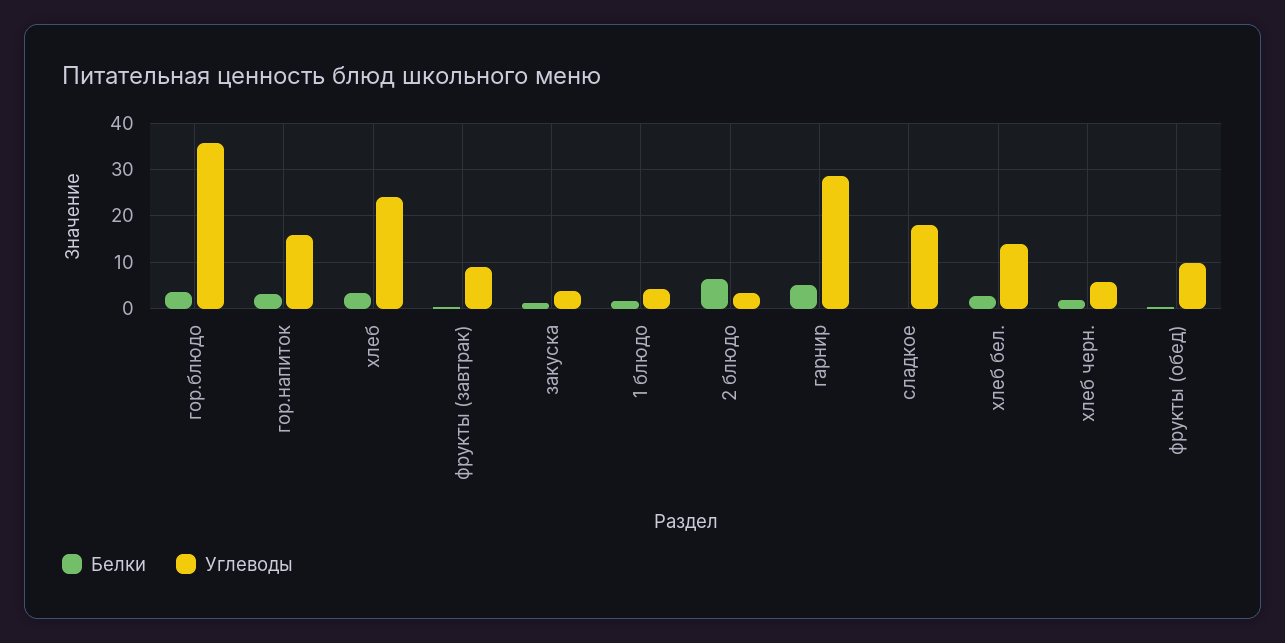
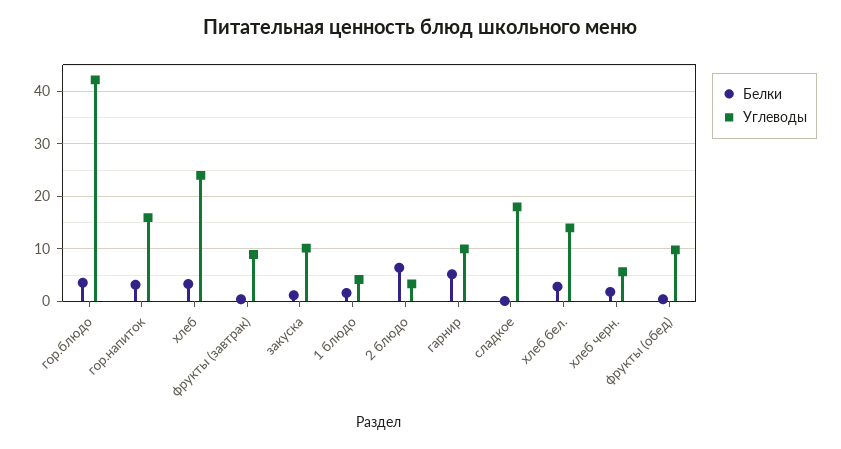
  {
    "Белки": {
      "гор.блюдо": 4,
      "гор.напиток": 4,
      "хлеб": 4,
      "фрукты (завтрак)": 0,
      "закуска": 2,
      "1 блюдо": 2,
      "2 блюдо": 6,
      "гарнир": 6,
      "сладкое": 0,
      "хлеб бел.": 2,
      "хлеб черн.": 2,
      "фрукты (обед)": 0
    },
    "Углеводы": {
-     "гор.блюдо": 36,
+     "гор.блюдо": 42,
      "гор.напиток": 16,
      "хлеб": 24,
      "фрукты (завтрак)": 8,
-     "закуска": 4,
+     "закуска": 10,
      "1 блюдо": 4,
      "2 блюдо": 4,
-     "гарнир": 28,
+     "гарнир": 10,
      "сладкое": 18,
      "хлеб бел.": 14,
      "хлеб черн.": 6,
      "фрукты (обед)": 10
    }
  }

